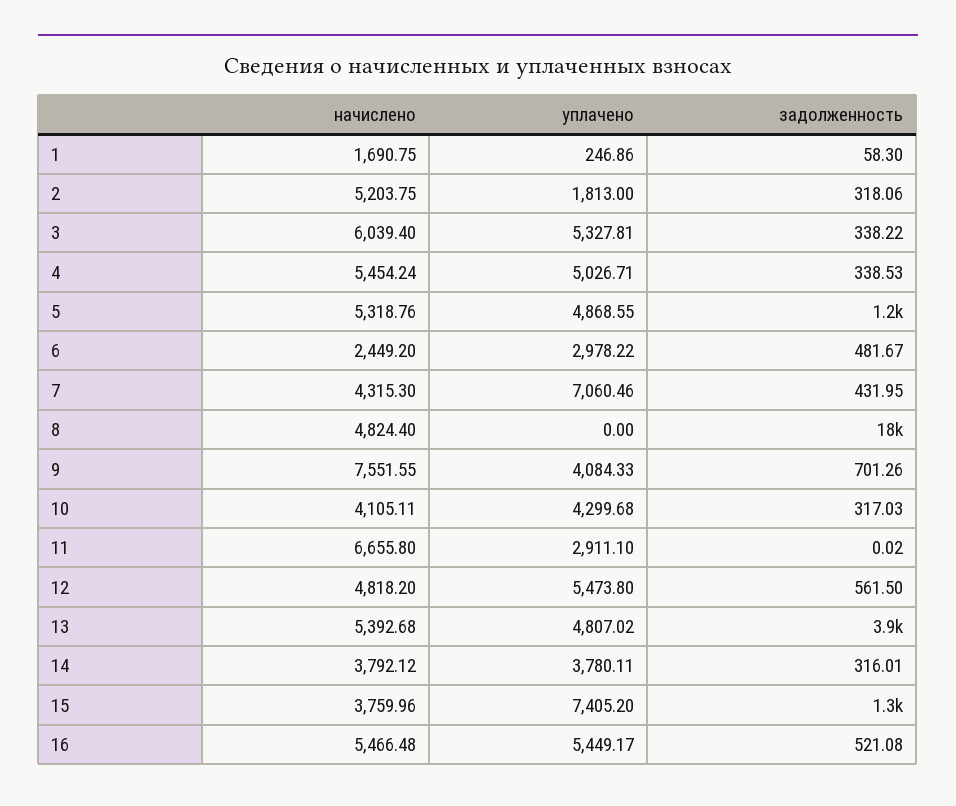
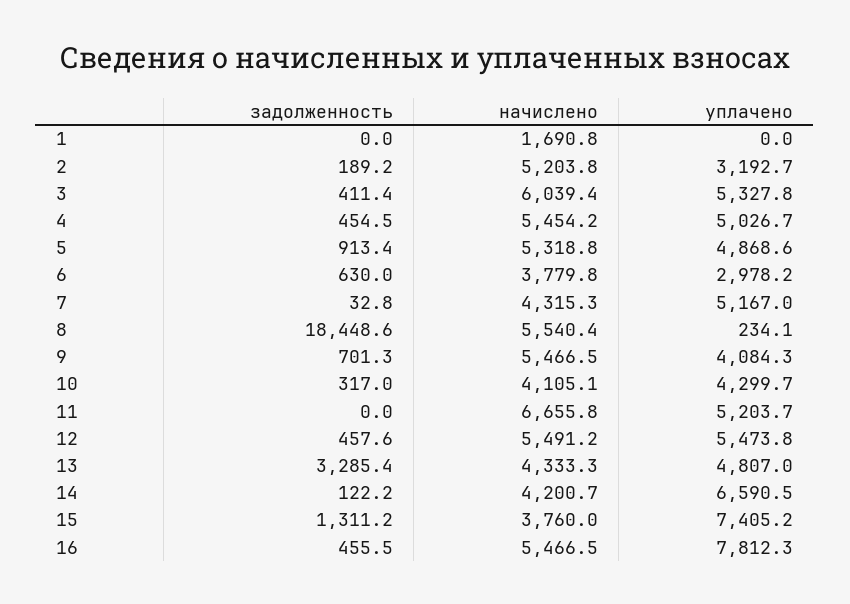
  {
    "начислено": {
      "1": 1690.75,
      "2": 5203.75,
      "3": 6039.4,
      "4": 5454.24,
      "5": 5318.76,
-     "6": 2449.2,
+     "6": 3779.8,
      "7": 4315.3,
-     "8": 4824.4,
+     "8": 5540.4,
-     "9": 7551.55,
+     "9": 5466.5,
      "10": 4105.11,
      "11": 6655.8,
-     "12": 4818.2,
+     "12": 5491.2,
-     "13": 5392.68,
+     "13": 4333.3,
-     "14": 3792.12,
+     "14": 4200.7,
      "15": 3759.96,
      "16": 5466.48
    },
    "уплачено": {
-     "1": 246.86,
+     "1": 0,
-     "2": 1813,
+     "2": 3192.7,
      "3": 5327.81,
      "4": 5026.71,
      "5": 4868.55,
      "6": 2978.22,
-     "7": 7060.46,
+     "7": 5167,
-     "8": 0,
+     "8": 234.1,
      "9": 4084.33,
      "10": 4299.68,
-     "11": 2911.1,
+     "11": 5203.7,
      "12": 5473.8,
      "13": 4807.02,
-     "14": 3780.11,
+     "14": 6590.5,
      "15": 7405.2,
-     "16": 5449.17
+     "16": 7812.3
    },
    "задолженность": {
-     "1": 58.3,
+     "1": 0,
-     "2": 318.06,
+     "2": 189.2,
-     "3": 338.22,
+     "3": 411.4,
-     "4": 338.53,
+     "4": 454.5,
-     "5": 1200,
+     "5": 913.4,
-     "6": 481.67,
+     "6": 630,
-     "7": 431.95,
+     "7": 32.8,
      "8": 18448.6,
      "9": 701.26,
      "10": 317.03,
      "11": 0.02,
-     "12": 561.5,
+     "12": 457.6,
-     "13": 3900,
+     "13": 3285.4,
-     "14": 316.01,
+     "14": 122.2,
      "15": 1311.2,
-     "16": 521.08
+     "16": 455.5
    }
  }

